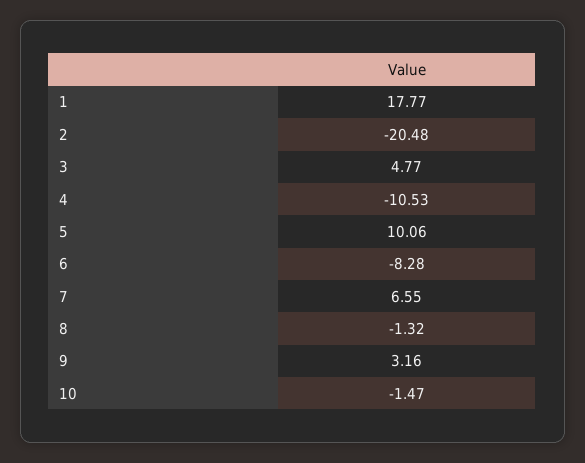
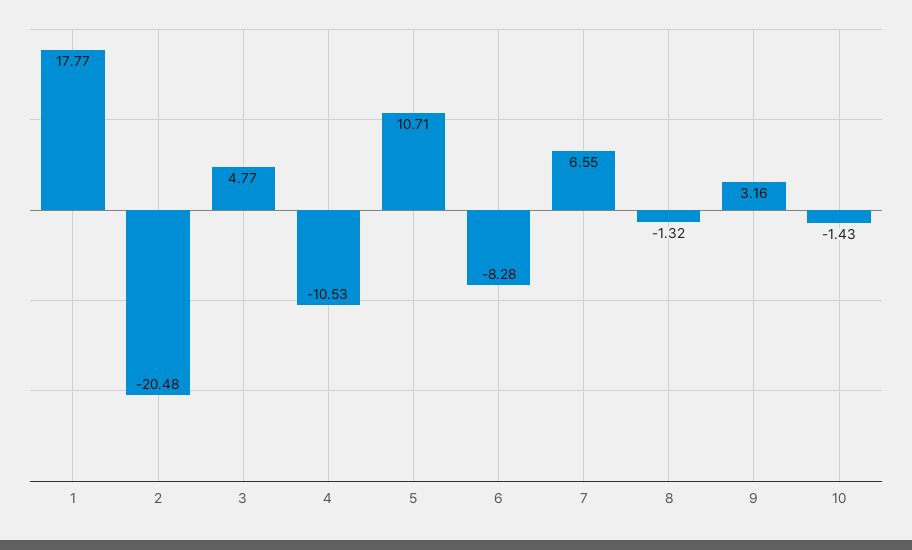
  {
    "1": 17.77,
    "2": -20.48,
    "3": 4.77,
    "4": -10.53,
-   "5": 10.06,
+   "5": 10.71,
    "6": -8.28,
    "7": 6.55,
    "8": -1.32,
    "9": 3.16,
-   "10": -1.47
+   "10": -1.43
  }

